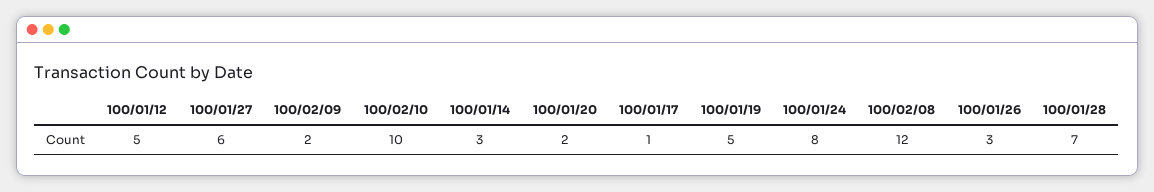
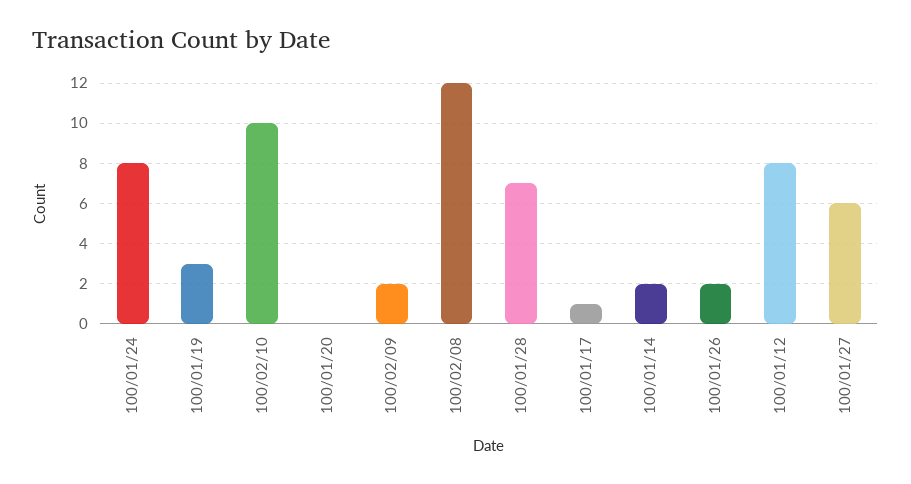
  {
-   "100/01/12": 5,
+   "100/01/12": 8,
    "100/01/27": 6,
    "100/02/09": 2,
    "100/02/10": 10,
-   "100/01/14": 3,
+   "100/01/14": 2,
-   "100/01/20": 2,
+   "100/01/20": 0,
    "100/01/17": 1,
-   "100/01/19": 5,
+   "100/01/19": 3,
    "100/01/24": 8,
    "100/02/08": 12,
-   "100/01/26": 3,
+   "100/01/26": 2,
    "100/01/28": 7
  }

